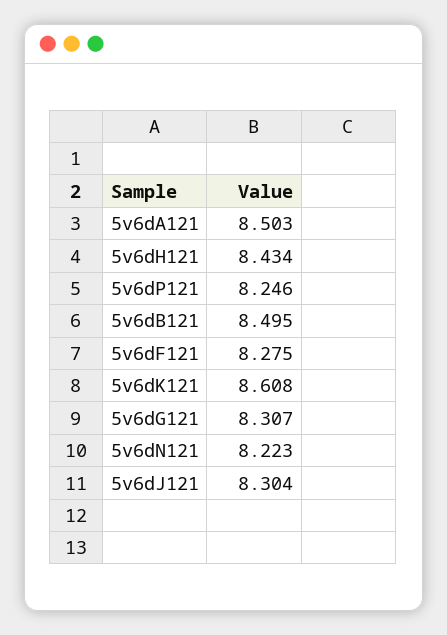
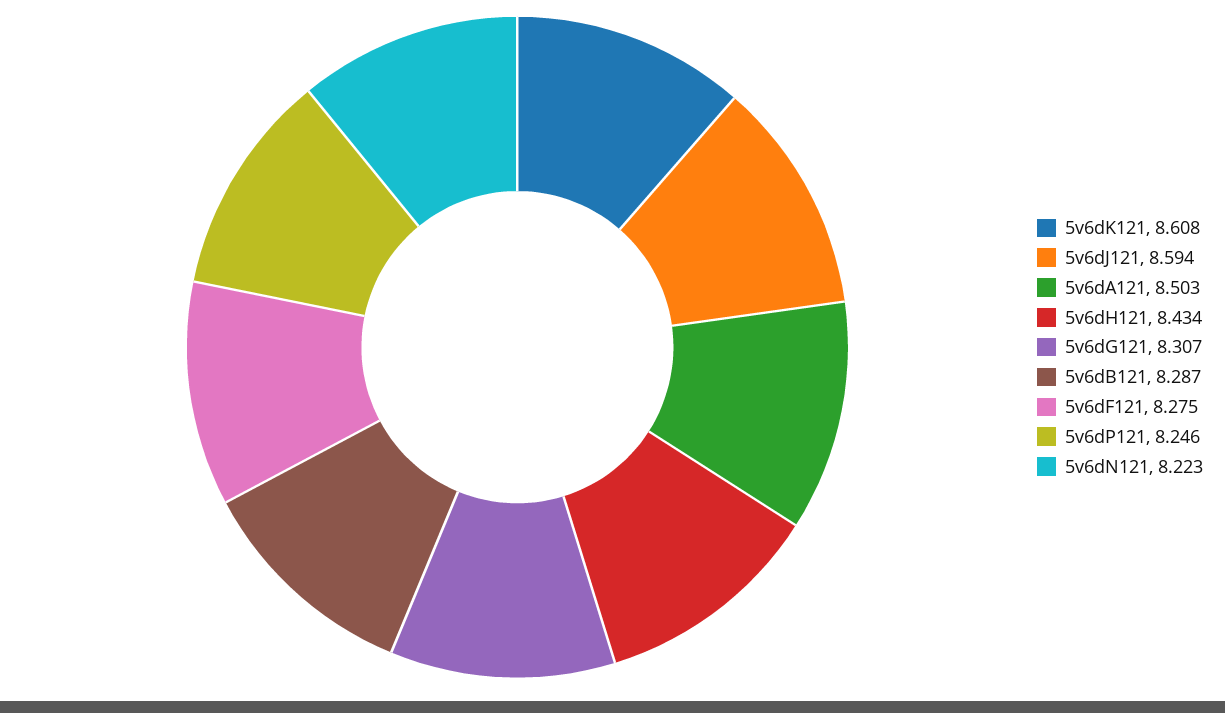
  {
    "5v6dA121": 8.503,
    "5v6dH121": 8.434,
    "5v6dP121": 8.246,
-   "5v6dB121": 8.495,
+   "5v6dB121": 8.287,
    "5v6dF121": 8.275,
    "5v6dK121": 8.608,
    "5v6dG121": 8.307,
    "5v6dN121": 8.223,
-   "5v6dJ121": 8.304
+   "5v6dJ121": 8.594
  }

